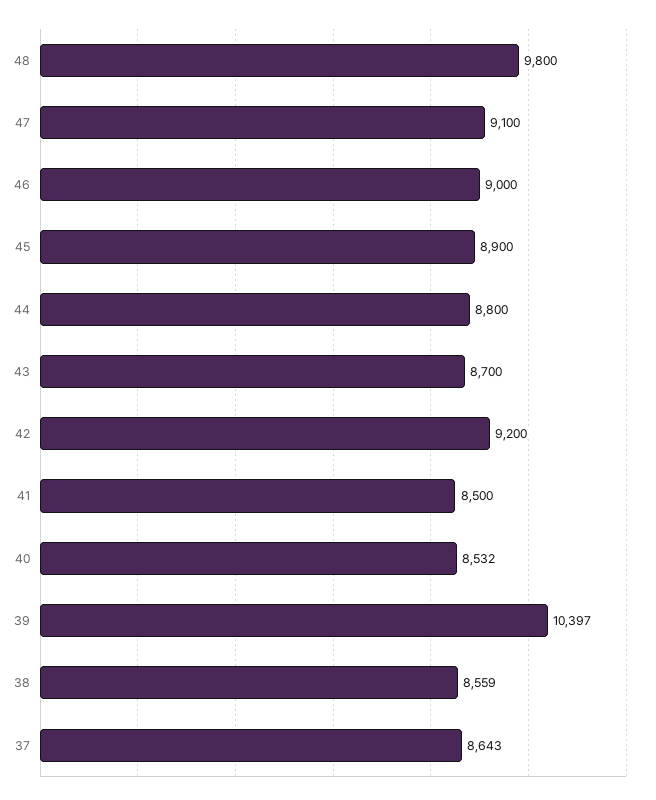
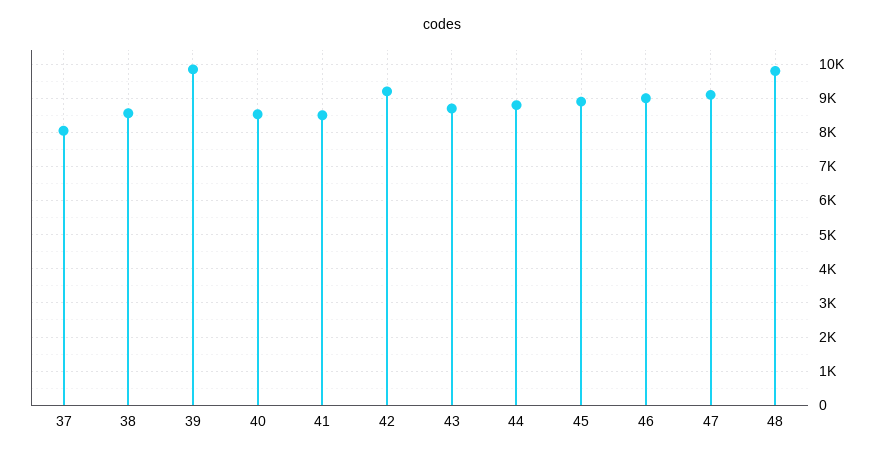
  {
    "48": 9800,
    "47": 9100,
    "46": 9000,
    "45": 8900,
    "44": 8800,
    "43": 8700,
    "42": 9200,
    "41": 8500,
    "40": 8532,
-   "39": 10397,
+   "39": 9800,
    "38": 8559,
-   "37": 8643
+   "37": 8000
  }

